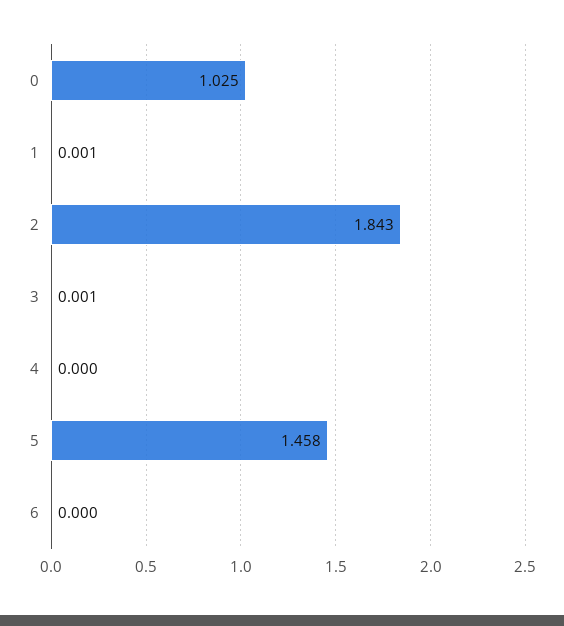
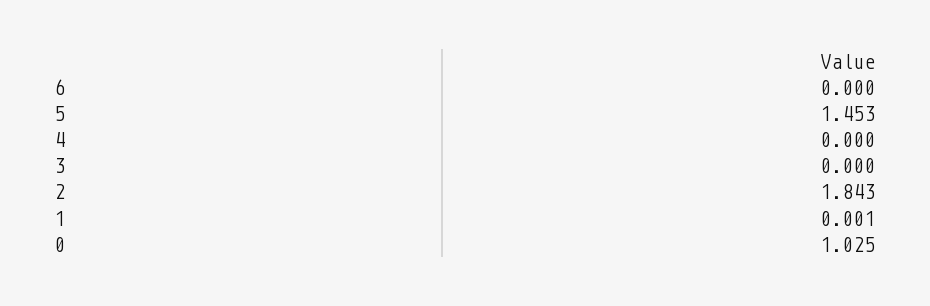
  {
    "0": 1.025,
    "1": 0.001,
    "2": 1.843,
-   "3": 0.001,
+   "3": 0,
    "4": 0,
-   "5": 1.458,
+   "5": 1.453,
    "6": 0
  }

